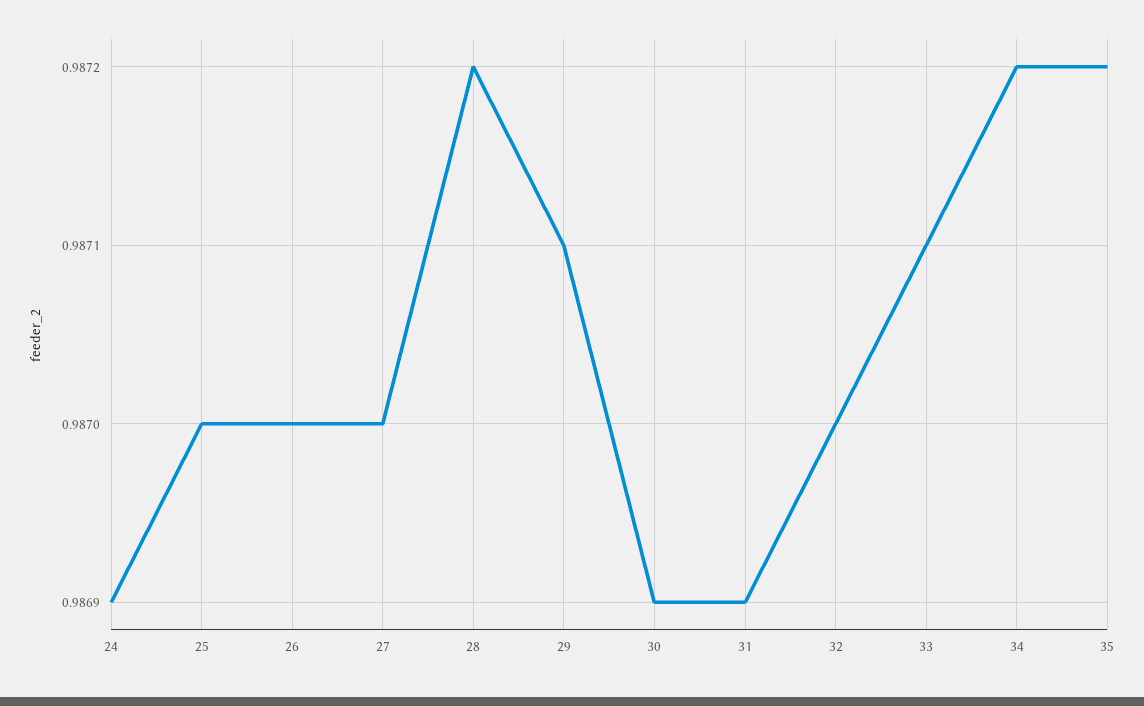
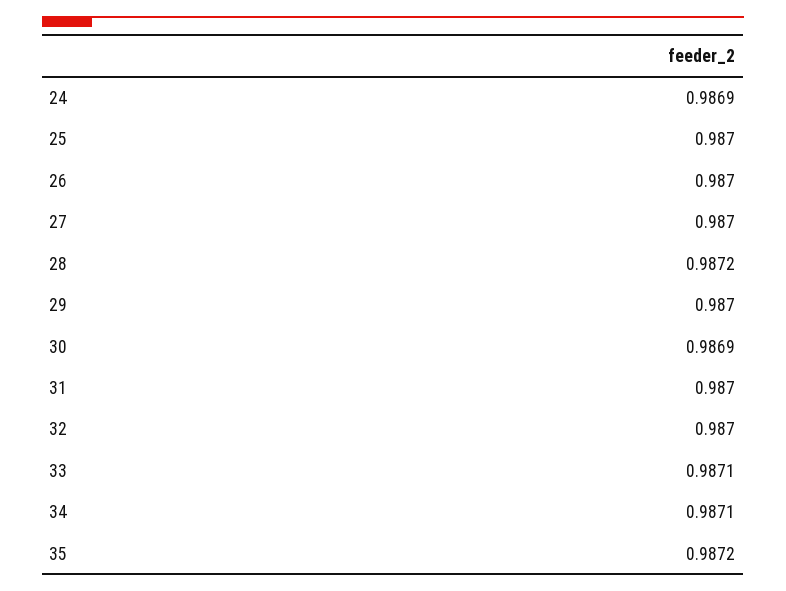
  {
    "24": 0.9869,
    "25": 0.987,
    "26": 0.987,
    "27": 0.987,
    "28": 0.9872,
-   "29": 0.9871,
+   "29": 0.987,
    "30": 0.9869,
-   "31": 0.9869,
+   "31": 0.987,
    "32": 0.987,
    "33": 0.9871,
-   "34": 0.9872,
+   "34": 0.9871,
    "35": 0.9872
  }

